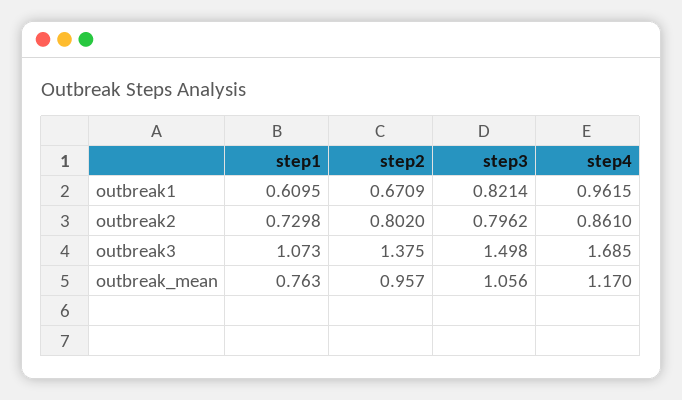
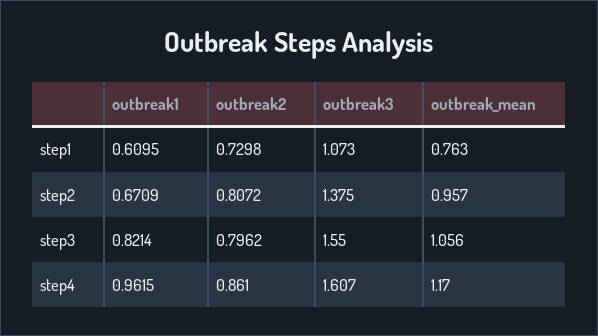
  {
    "step1": {
      "outbreak1": 0.6095,
      "outbreak2": 0.7298,
      "outbreak3": 1.073,
      "outbreak_mean": 0.763
    },
    "step2": {
      "outbreak1": 0.6709,
-     "outbreak2": 0.802,
+     "outbreak2": 0.8072,
      "outbreak3": 1.375,
      "outbreak_mean": 0.957
    },
    "step3": {
      "outbreak1": 0.8214,
      "outbreak2": 0.7962,
-     "outbreak3": 1.498,
+     "outbreak3": 1.55,
      "outbreak_mean": 1.056
    },
    "step4": {
      "outbreak1": 0.9615,
      "outbreak2": 0.861,
-     "outbreak3": 1.685,
+     "outbreak3": 1.607,
      "outbreak_mean": 1.17
    }
  }

